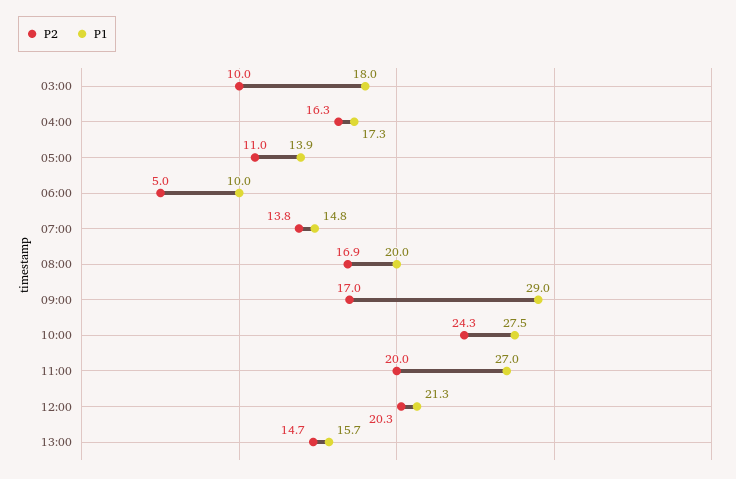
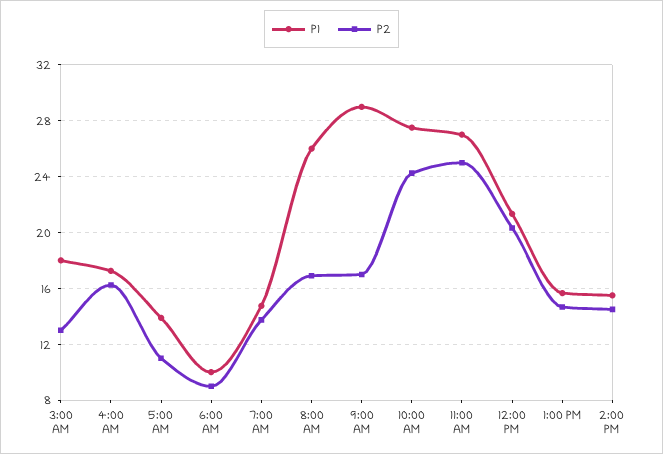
  {
    "P2": {
-     "03:00": 10,
+     "03:00": 13,
      "04:00": 16.3,
      "05:00": 11,
-     "06:00": 5,
+     "06:00": 9,
      "07:00": 13.8,
      "08:00": 16.9,
      "09:00": 17,
      "10:00": 24.3,
-     "11:00": 20,
+     "11:00": 25,
      "12:00": 20.3,
-     "13:00": 14.7
+     "13:00": 14.7,
+     "2:00 PM": 14.5
    },
    "P1": {
      "03:00": 18,
      "04:00": 17.3,
      "05:00": 13.9,
      "06:00": 10,
      "07:00": 14.8,
-     "08:00": 20,
+     "08:00": 26,
      "09:00": 29,
      "10:00": 27.5,
      "11:00": 27,
      "12:00": 21.3,
-     "13:00": 15.7
+     "13:00": 15.7,
+     "2:00 PM": 15.5
    }
  }

